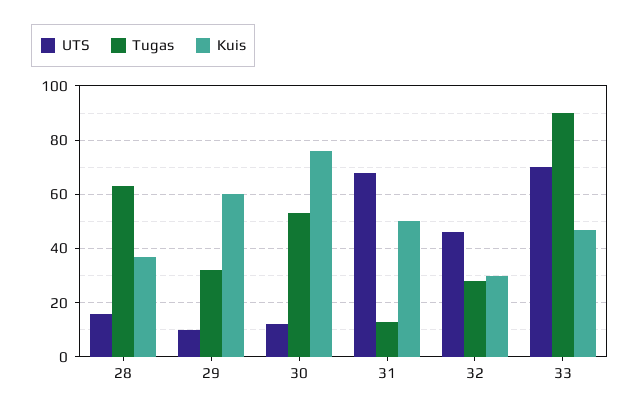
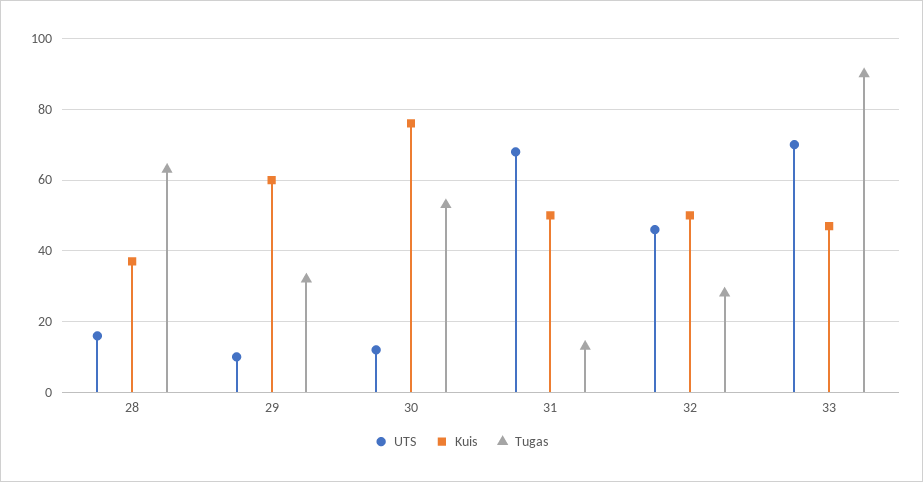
  {
    "UTS": {
      "28": 15,
      "29": 10,
      "30": 10,
      "31": 70,
      "32": 45,
      "33": 70
    },
    "Tugas": {
      "28": 65,
      "29": 30,
      "30": 55,
      "31": 15,
      "32": 30,
      "33": 90
    },
    "Kuis": {
      "28": 35,
      "29": 60,
      "30": 75,
      "31": 50,
-     "32": 30,
+     "32": 50,
      "33": 45
    }
  }

